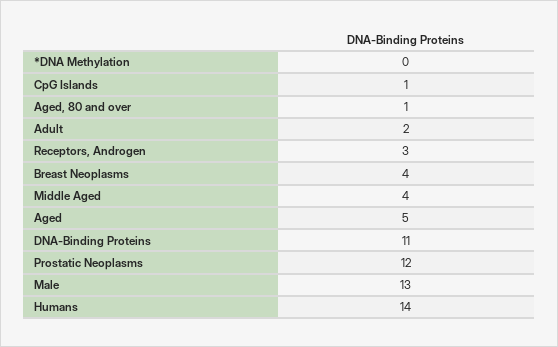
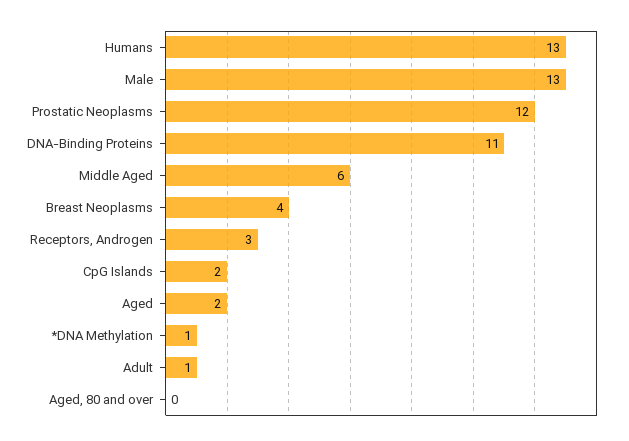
  {
-   "*DNA Methylation": 0,
+   "*DNA Methylation": 1,
-   "CpG Islands": 1,
+   "CpG Islands": 2,
-   "Aged, 80 and over": 1,
+   "Aged, 80 and over": 0,
-   "Adult": 2,
+   "Adult": 1,
    "Receptors, Androgen": 3,
    "Breast Neoplasms": 4,
-   "Middle Aged": 4,
+   "Middle Aged": 6,
-   "Aged": 5,
+   "Aged": 2,
    "DNA-Binding Proteins": 11,
    "Prostatic Neoplasms": 12,
    "Male": 13,
-   "Humans": 14
+   "Humans": 13
  }

